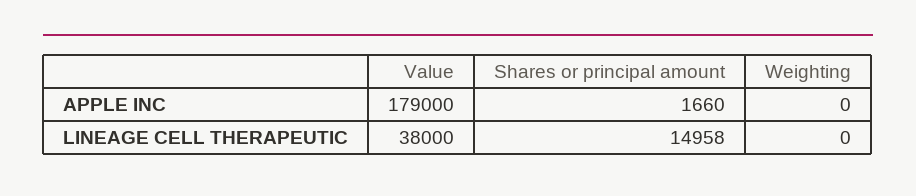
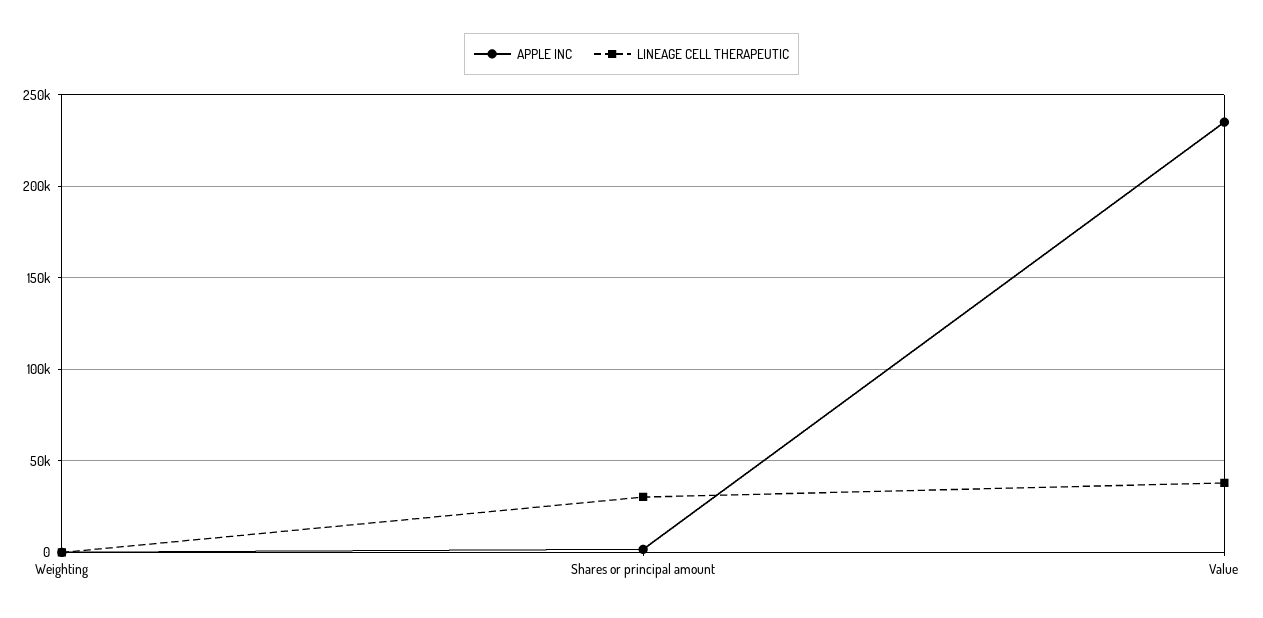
  {
    "APPLE INC": {
-     "Value": 179000,
+     "Value": 235000,
      "Shares or principal amount": 1660,
      "Weighting": 0
    },
    "LINEAGE CELL THERAPEUTIC": {
      "Value": 38000,
-     "Shares or principal amount": 14958,
+     "Shares or principal amount": 30000,
      "Weighting": 0
    }
  }

